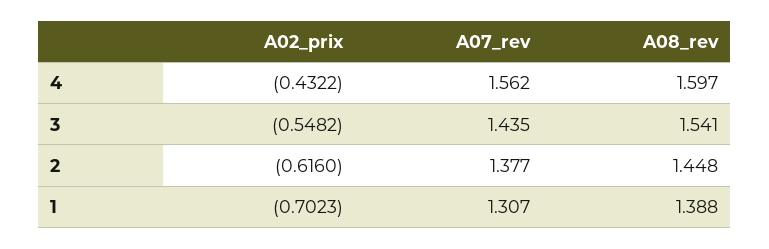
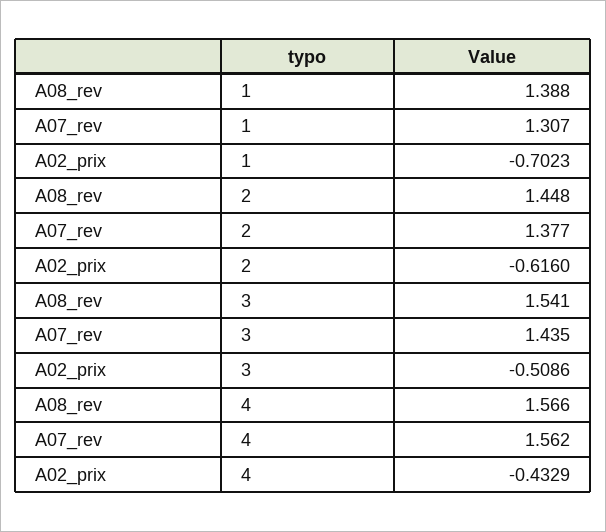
  {
    "A02_prix": {
-     "4": -0.4322,
+     "4": -0.4329,
-     "3": -0.5482,
+     "3": -0.5086,
      "2": -0.616,
      "1": -0.7023
    },
    "A07_rev": {
      "4": 1.562,
      "3": 1.435,
      "2": 1.377,
      "1": 1.307
    },
    "A08_rev": {
-     "4": 1.597,
+     "4": 1.566,
      "3": 1.541,
      "2": 1.448,
      "1": 1.388
    }
  }

